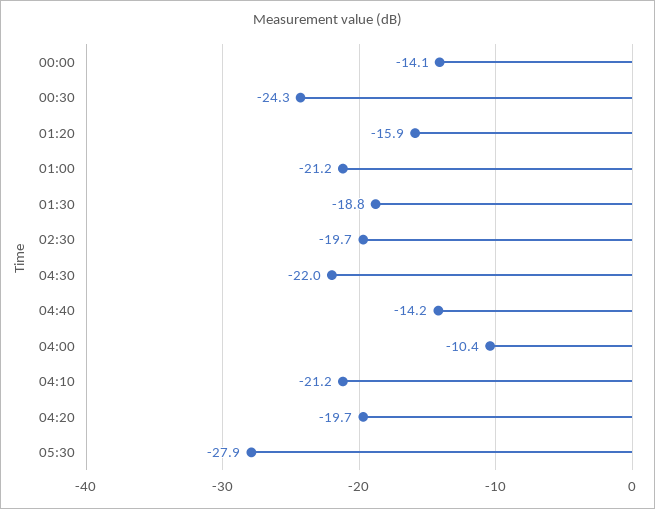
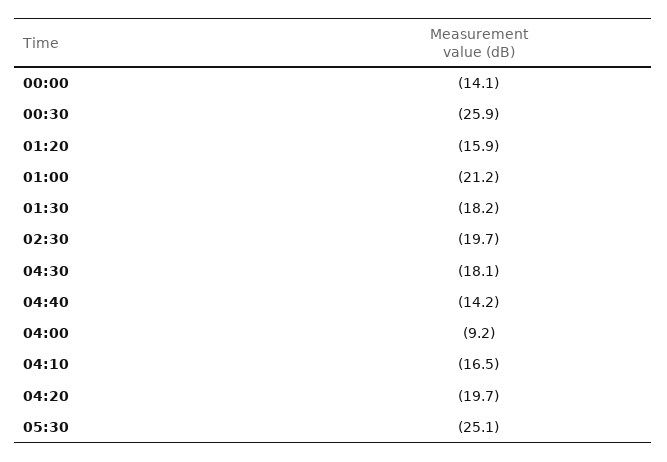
  {
    "00:00": -14.1,
-   "00:30": -24.3,
+   "00:30": -25.9,
    "01:20": -15.9,
    "01:00": -21.2,
-   "01:30": -18.8,
+   "01:30": -18.2,
    "02:30": -19.7,
-   "04:30": -22,
+   "04:30": -18.1,
    "04:40": -14.2,
-   "04:00": -10.4,
+   "04:00": -9.2,
-   "04:10": -21.2,
+   "04:10": -16.5,
    "04:20": -19.7,
-   "05:30": -27.9
+   "05:30": -25.1
  }

